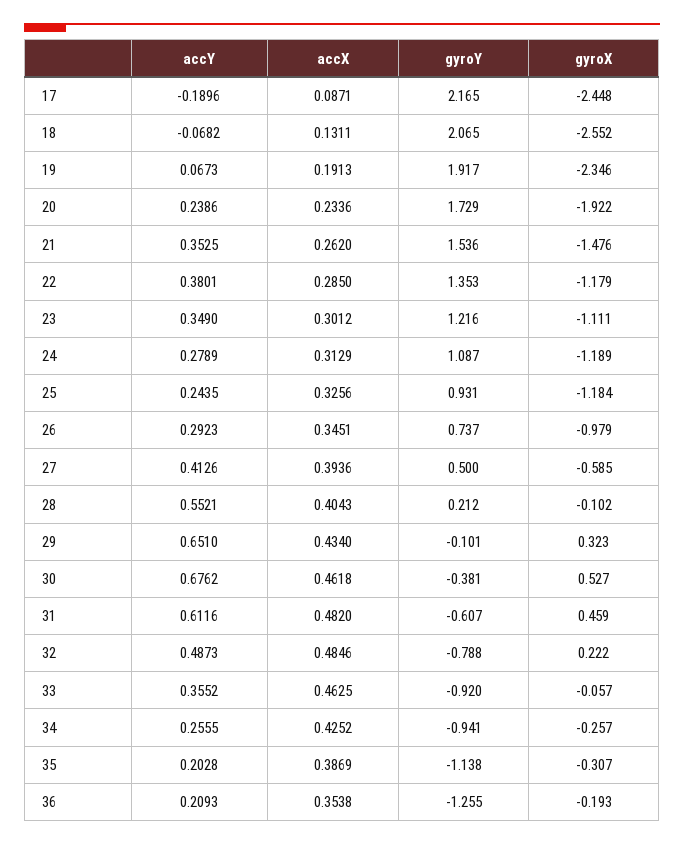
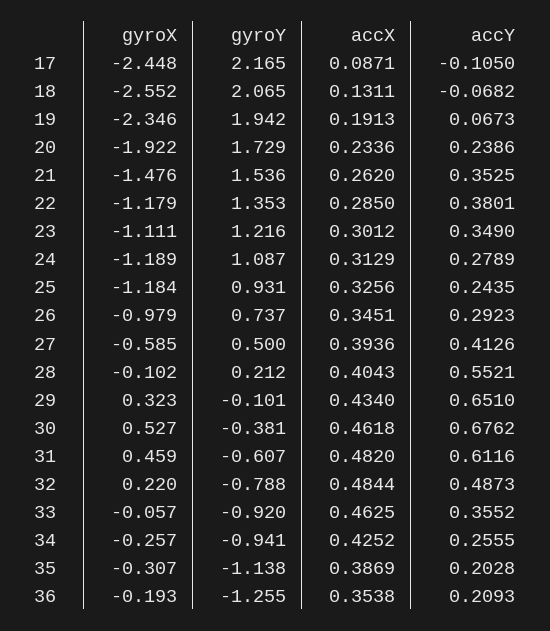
  {
    "accY": {
-     "17": -0.1896,
+     "17": -0.105,
      "18": -0.0682,
      "19": 0.0673,
      "20": 0.2386,
      "21": 0.3525,
      "22": 0.3801,
      "23": 0.349,
      "24": 0.2789,
      "25": 0.2435,
      "26": 0.2923,
      "27": 0.4126,
      "28": 0.5521,
      "29": 0.651,
      "30": 0.6762,
      "31": 0.6116,
      "32": 0.4873,
      "33": 0.3552,
      "34": 0.2555,
      "35": 0.2028,
      "36": 0.2093
    },
    "accX": {
      "17": 0.0871,
      "18": 0.1311,
      "19": 0.1913,
      "20": 0.2336,
      "21": 0.262,
      "22": 0.285,
      "23": 0.3012,
      "24": 0.3129,
      "25": 0.3256,
      "26": 0.3451,
      "27": 0.3936,
      "28": 0.4043,
      "29": 0.434,
      "30": 0.4618,
      "31": 0.482,
-     "32": 0.4846,
+     "32": 0.4844,
      "33": 0.4625,
      "34": 0.4252,
      "35": 0.3869,
      "36": 0.3538
    },
    "gyroY": {
      "17": 2.165,
      "18": 2.065,
-     "19": 1.917,
+     "19": 1.942,
      "20": 1.729,
      "21": 1.536,
      "22": 1.353,
      "23": 1.216,
      "24": 1.087,
      "25": 0.931,
      "26": 0.737,
      "27": 0.5,
      "28": 0.212,
      "29": -0.101,
      "30": -0.381,
      "31": -0.607,
      "32": -0.788,
      "33": -0.92,
      "34": -0.941,
      "35": -1.138,
      "36": -1.255
    },
    "gyroX": {
      "17": -2.448,
      "18": -2.552,
      "19": -2.346,
      "20": -1.922,
      "21": -1.476,
      "22": -1.179,
      "23": -1.111,
      "24": -1.189,
      "25": -1.184,
      "26": -0.979,
      "27": -0.585,
      "28": -0.102,
      "29": 0.323,
      "30": 0.527,
      "31": 0.459,
-     "32": 0.222,
+     "32": 0.22,
      "33": -0.057,
      "34": -0.257,
      "35": -0.307,
      "36": -0.193
    }
  }

